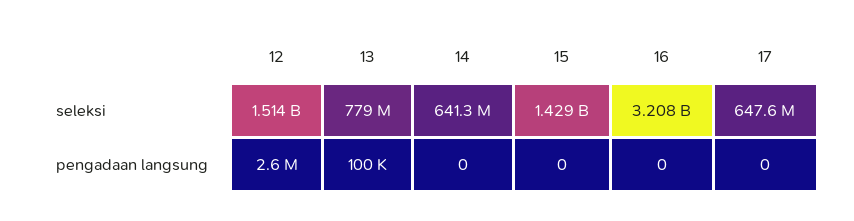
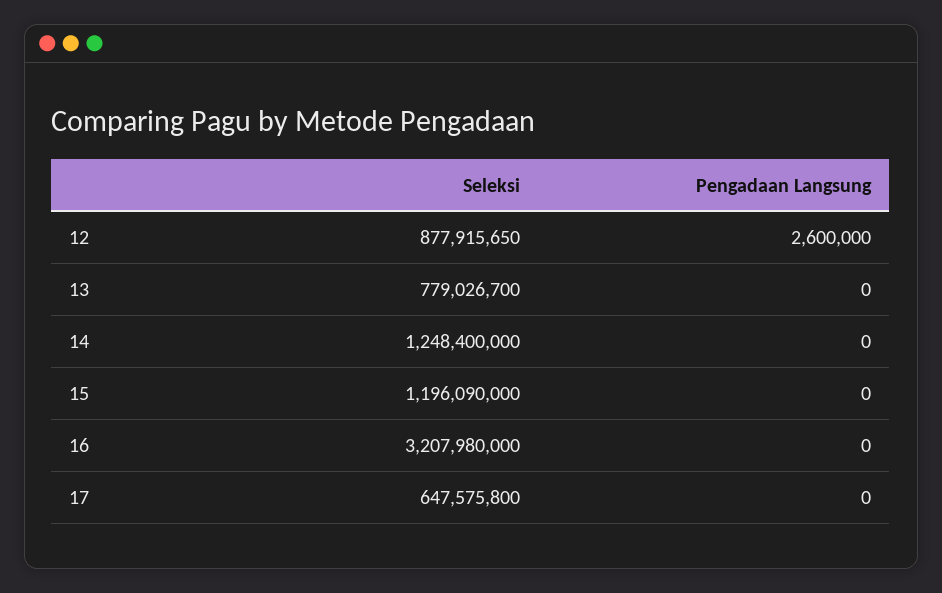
  {
    "12": {
-     "seleksi": 1514000000,
+     "seleksi": 877915650,
      "pengadaan langsung": 2600000
    },
    "13": {
      "seleksi": 779026700,
-     "pengadaan langsung": 100000
+     "pengadaan langsung": 0
    },
    "14": {
-     "seleksi": 641300000,
+     "seleksi": 1248400000,
      "pengadaan langsung": 0
    },
    "15": {
-     "seleksi": 1429000000,
+     "seleksi": 1196090000,
      "pengadaan langsung": 0
    },
    "16": {
      "seleksi": 3207980000,
      "pengadaan langsung": 0
    },
    "17": {
      "seleksi": 647575800,
      "pengadaan langsung": 0
    }
  }

